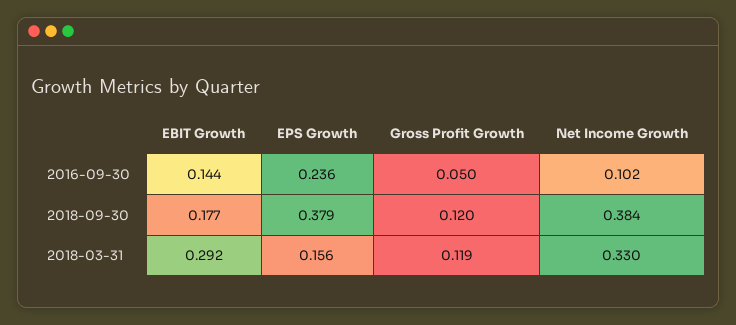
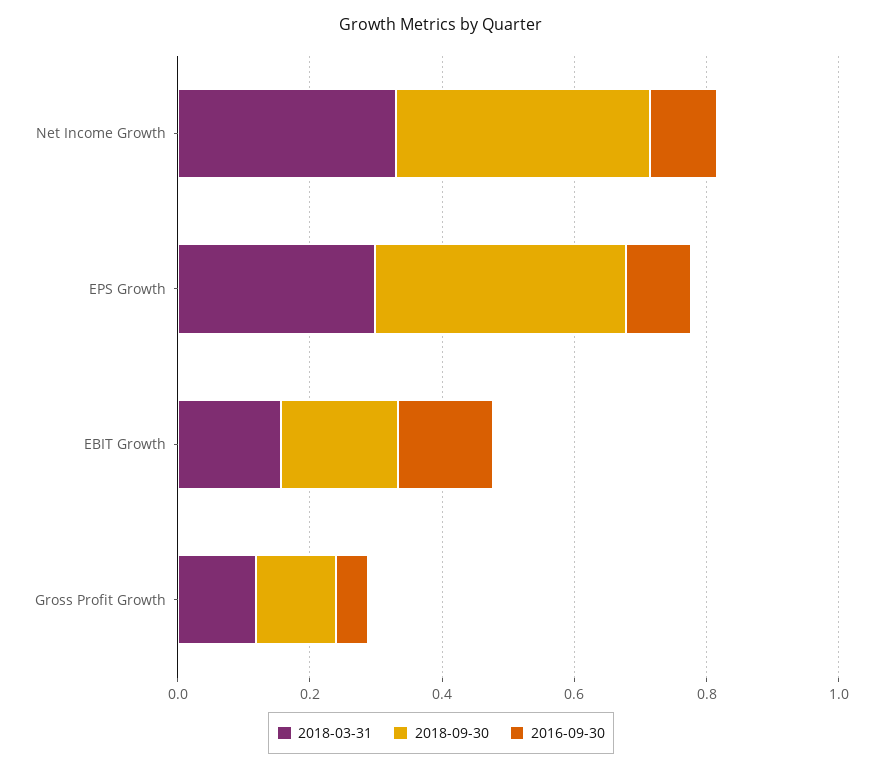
  {
    "2016-09-30": {
      "EBIT Growth": 0.144,
-     "EPS Growth": 0.236,
+     "EPS Growth": 0.1,
      "Gross Profit Growth": 0.05,
      "Net Income Growth": 0.102
    },
    "2018-09-30": {
      "EBIT Growth": 0.177,
      "EPS Growth": 0.379,
      "Gross Profit Growth": 0.12,
      "Net Income Growth": 0.384
    },
    "2018-03-31": {
-     "EBIT Growth": 0.292,
+     "EBIT Growth": 0.15,
-     "EPS Growth": 0.156,
+     "EPS Growth": 0.3,
      "Gross Profit Growth": 0.119,
      "Net Income Growth": 0.33
    }
  }

